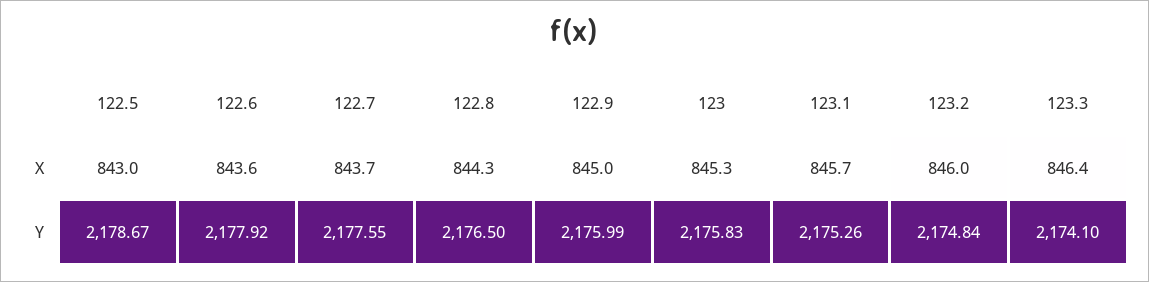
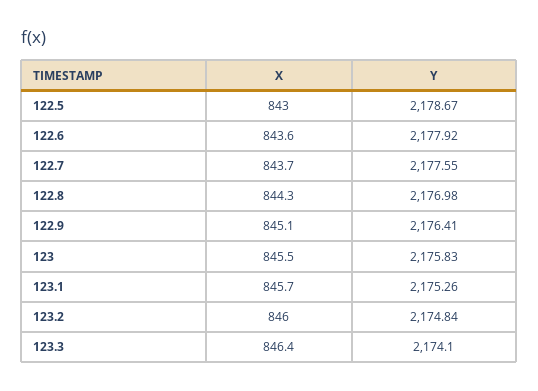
  {
    "122.5": {
      "X": 843,
      "Y": 2178.67
    },
    "122.6": {
      "X": 843.6,
      "Y": 2177.92
    },
    "122.7": {
      "X": 843.7,
      "Y": 2177.55
    },
    "122.8": {
      "X": 844.3,
-     "Y": 2176.5
+     "Y": 2176.98
    },
    "122.9": {
-     "X": 845,
+     "X": 845.1,
-     "Y": 2175.99
+     "Y": 2176.41
    },
    "123": {
-     "X": 845.3,
+     "X": 845.5,
      "Y": 2175.83
    },
    "123.1": {
      "X": 845.7,
      "Y": 2175.26
    },
    "123.2": {
      "X": 846,
      "Y": 2174.84
    },
    "123.3": {
      "X": 846.4,
      "Y": 2174.1
    }
  }

